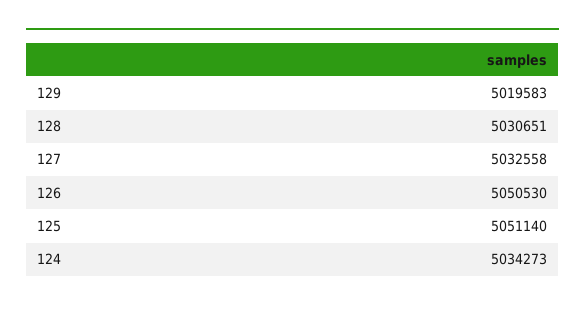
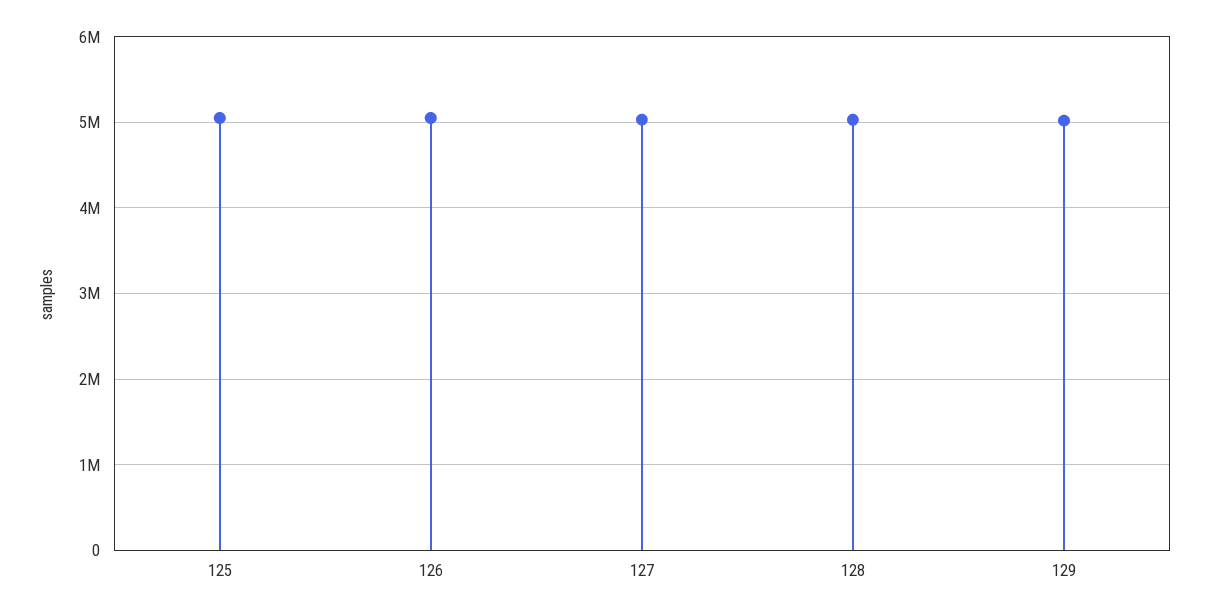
  {
    "129": 5019583,
    "128": 5030651,
    "127": 5032558,
    "126": 5050530,
-   "125": 5051140,
+   "125": 5051140
-   "124": 5034273
  }

